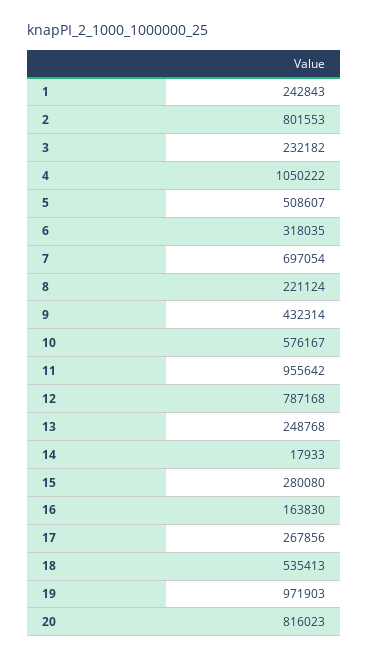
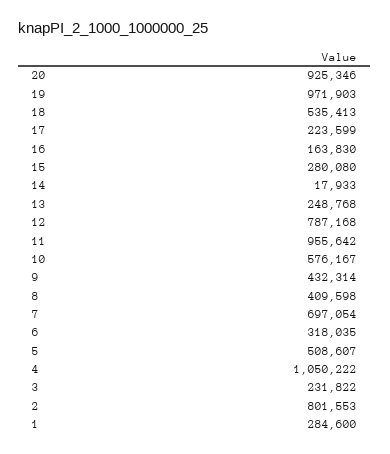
  {
-   "1": 242843,
+   "1": 284600,
    "2": 801553,
-   "3": 232182,
+   "3": 231822,
    "4": 1050222,
    "5": 508607,
    "6": 318035,
    "7": 697054,
-   "8": 221124,
+   "8": 409598,
    "9": 432314,
    "10": 576167,
    "11": 955642,
    "12": 787168,
    "13": 248768,
    "14": 17933,
    "15": 280080,
    "16": 163830,
-   "17": 267856,
+   "17": 223599,
    "18": 535413,
    "19": 971903,
-   "20": 816023
+   "20": 925346
  }

